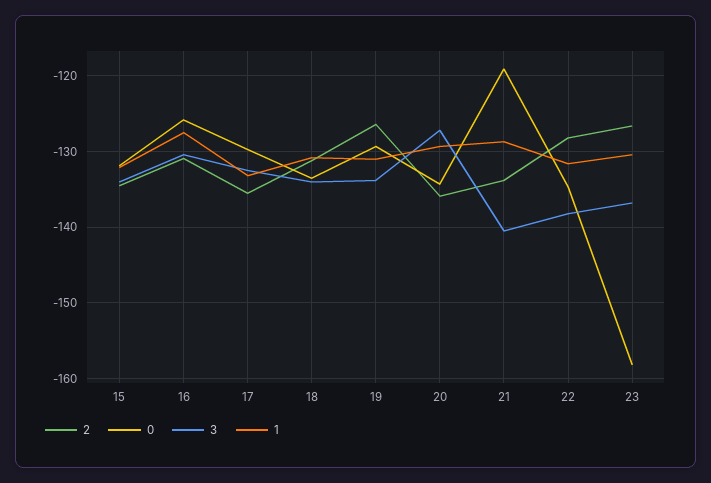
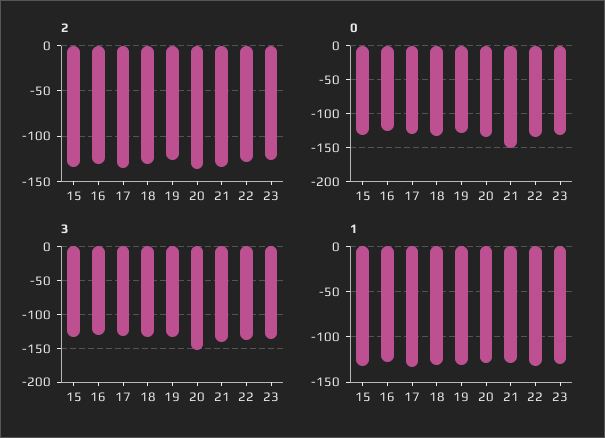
  {
    "2": {
      "15": -135,
      "16": -131,
      "17": -136,
      "18": -131,
      "19": -126,
      "20": -136,
      "21": -134,
      "22": -128,
      "23": -127
    },
    "0": {
      "15": -132,
      "16": -126,
      "17": -130,
      "18": -134,
      "19": -129,
      "20": -134,
-     "21": -119,
+     "21": -150,
      "22": -135,
-     "23": -158
+     "23": -130
    },
    "3": {
      "15": -134,
      "16": -130,
      "17": -133,
      "18": -134,
      "19": -134,
-     "20": -127,
+     "20": -150,
      "21": -141,
      "22": -138,
      "23": -137
    },
    "1": {
      "15": -132,
      "16": -128,
      "17": -133,
      "18": -131,
      "19": -131,
      "20": -129,
      "21": -129,
      "22": -132,
      "23": -130
    }
  }

